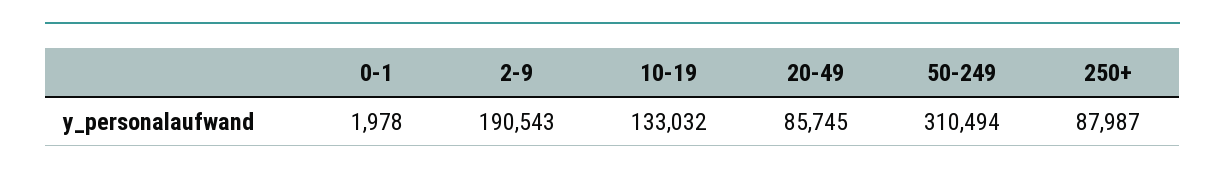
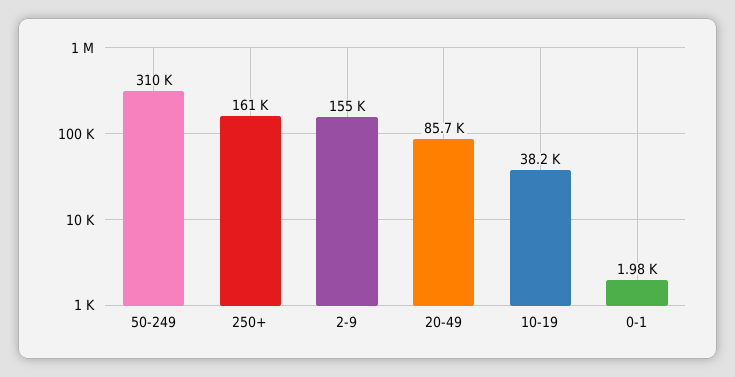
  {
    "0-1": 1978,
-   "2-9": 190543,
+   "2-9": 155000,
-   "10-19": 133032,
+   "10-19": 38200,
    "20-49": 85745,
    "50-249": 310494,
-   "250+": 87987
+   "250+": 161000
  }

